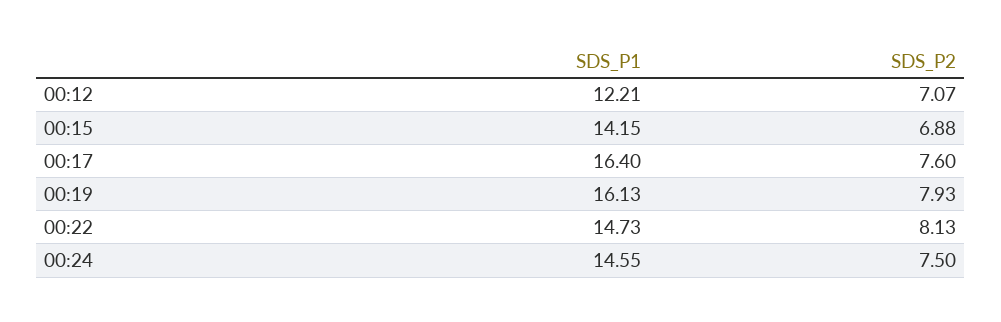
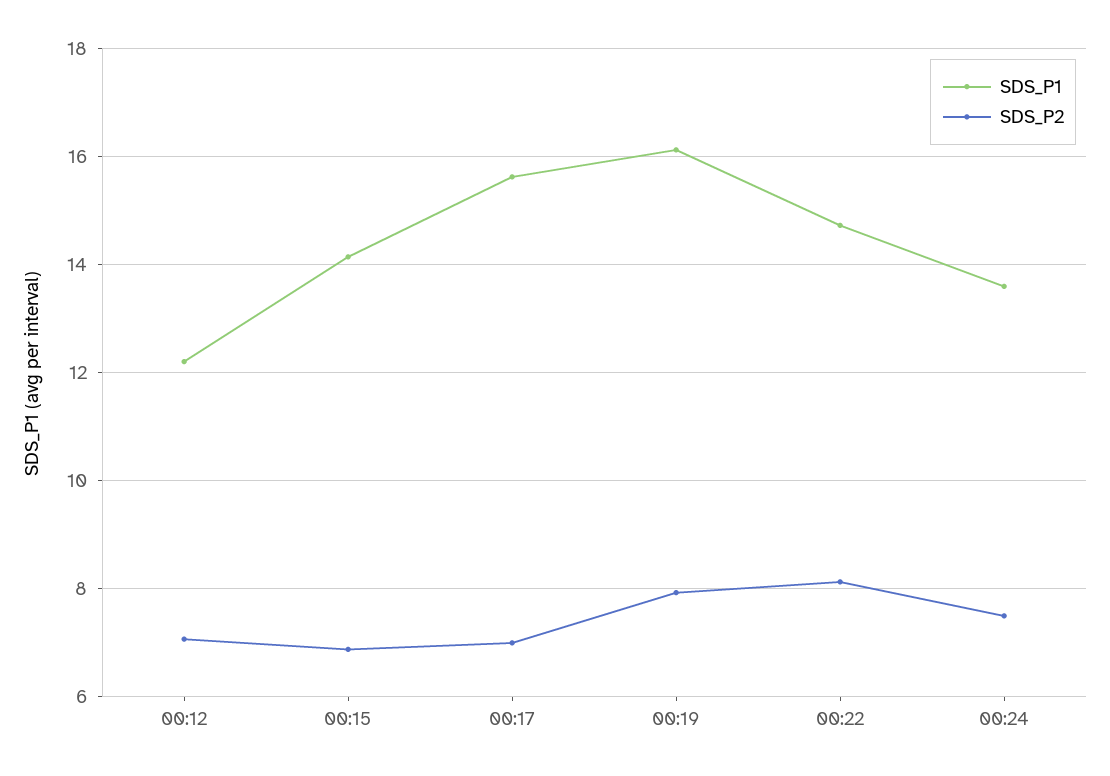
  {
    "SDS_P1": {
      "00:12": 12.21,
      "00:15": 14.15,
-     "00:17": 16.4,
+     "00:17": 15.6,
      "00:19": 16.13,
      "00:22": 14.73,
-     "00:24": 14.55
+     "00:24": 13.6
    },
    "SDS_P2": {
      "00:12": 7.07,
      "00:15": 6.88,
-     "00:17": 7.6,
+     "00:17": 7,
      "00:19": 7.93,
      "00:22": 8.13,
      "00:24": 7.5
    }
  }

